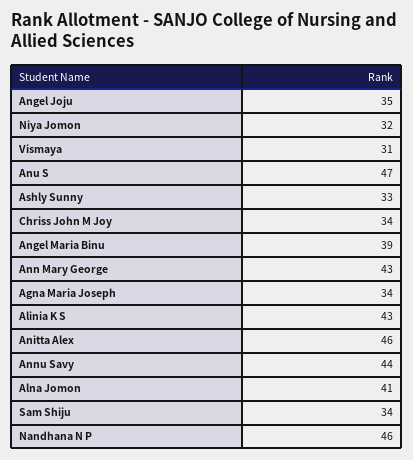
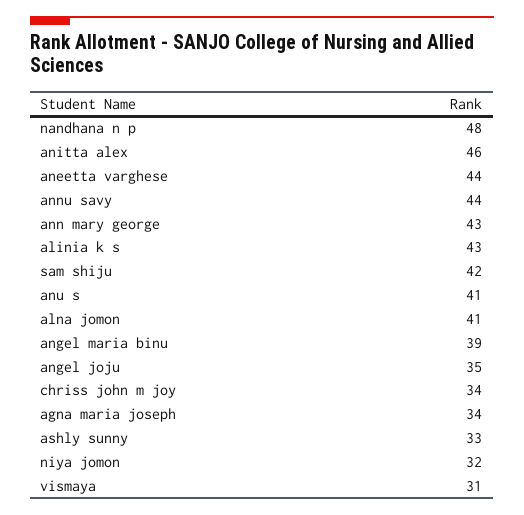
  {
    "Angel Joju": 35,
    "Niya Jomon": 32,
    "Vismaya": 31,
-   "Anu S": 47,
+   "Anu S": 41,
    "Ashly Sunny": 33,
    "Chriss John M Joy": 34,
    "Angel Maria Binu": 39,
    "Ann Mary George": 43,
    "Agna Maria Joseph": 34,
    "Alinia K S": 43,
    "Anitta Alex": 46,
    "Annu Savy": 44,
    "Alna Jomon": 41,
-   "Sam Shiju": 34,
+   "Sam Shiju": 42,
-   "Nandhana N P": 46
+   "Nandhana N P": 48,
+   "aneetta varghese": 44
  }

